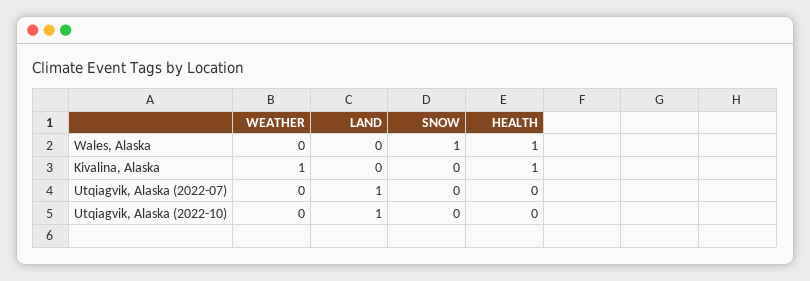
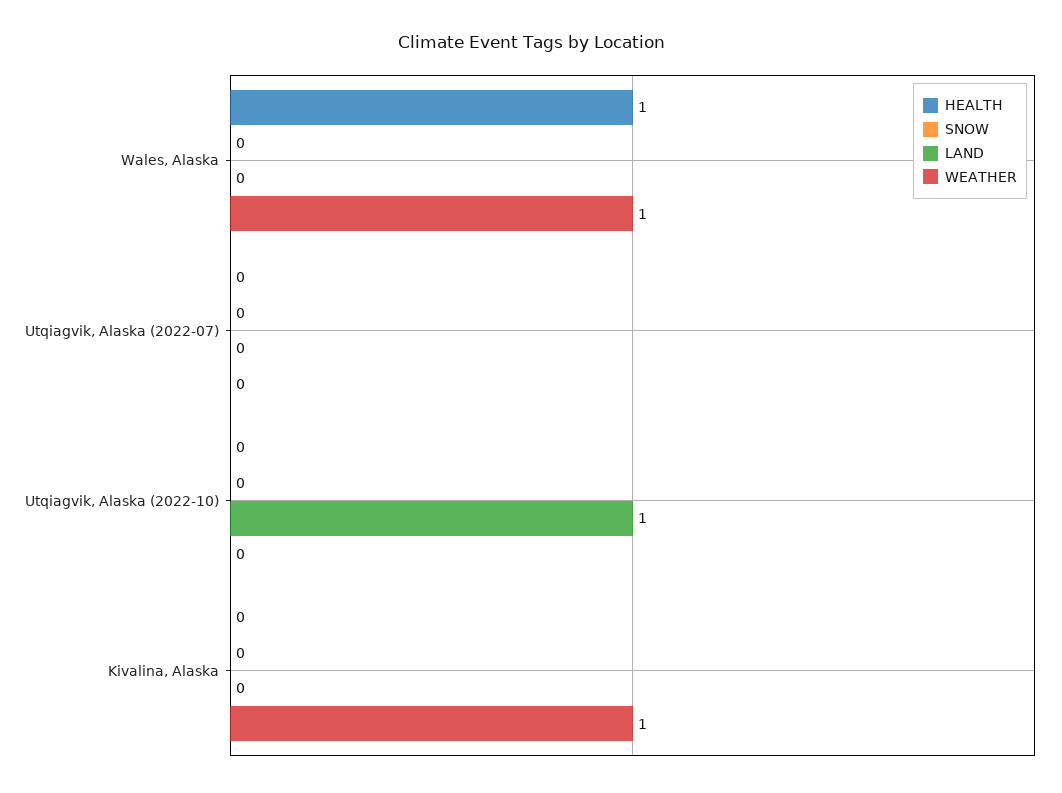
  {
    "WEATHER": {
-     "Wales, Alaska": 0,
+     "Wales, Alaska": 1,
      "Kivalina, Alaska": 1,
      "Utqiagvik, Alaska (2022-07)": 0,
      "Utqiagvik, Alaska (2022-10)": 0
    },
    "LAND": {
      "Wales, Alaska": 0,
      "Kivalina, Alaska": 0,
-     "Utqiagvik, Alaska (2022-07)": 1,
+     "Utqiagvik, Alaska (2022-07)": 0,
      "Utqiagvik, Alaska (2022-10)": 1
    },
    "SNOW": {
-     "Wales, Alaska": 1,
+     "Wales, Alaska": 0,
      "Kivalina, Alaska": 0,
      "Utqiagvik, Alaska (2022-07)": 0,
      "Utqiagvik, Alaska (2022-10)": 0
    },
    "HEALTH": {
      "Wales, Alaska": 1,
-     "Kivalina, Alaska": 1,
+     "Kivalina, Alaska": 0,
      "Utqiagvik, Alaska (2022-07)": 0,
      "Utqiagvik, Alaska (2022-10)": 0
    }
  }

